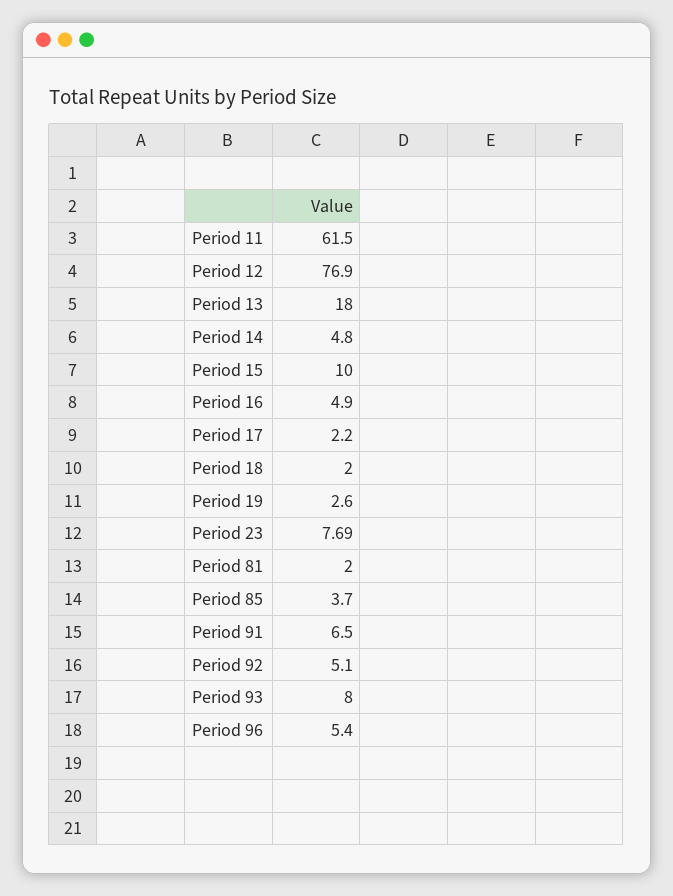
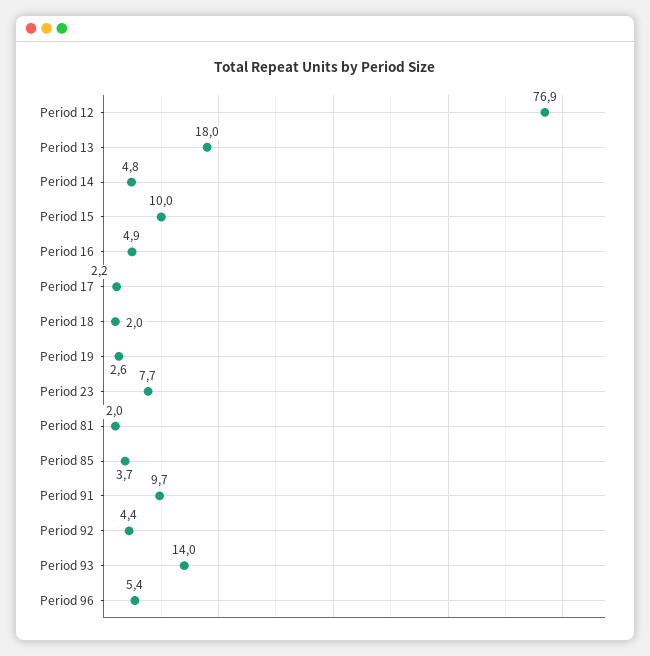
  {
-   "Period 11": 61.5,
    "Period 12": 76.9,
    "Period 13": 18,
    "Period 14": 4.8,
    "Period 15": 10,
    "Period 16": 4.9,
    "Period 17": 2.2,
    "Period 18": 2,
    "Period 19": 2.6,
    "Period 23": 7.69,
    "Period 81": 2,
    "Period 85": 3.7,
-   "Period 91": 6.5,
+   "Period 91": 9.7,
-   "Period 92": 5.1,
+   "Period 92": 4.4,
-   "Period 93": 8,
+   "Period 93": 14,
    "Period 96": 5.4
  }

